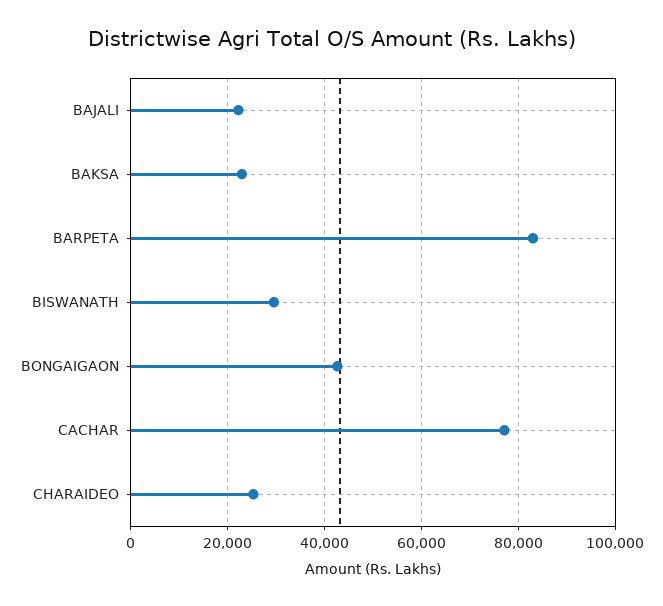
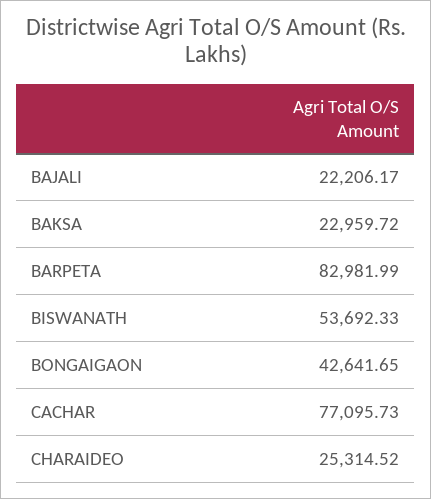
  {
    "BAJALI": 22206.17,
    "BAKSA": 22959.72,
    "BARPETA": 82981.99,
-   "BISWANATH": 30000,
+   "BISWANATH": 53692.33,
    "BONGAIGAON": 42641.65,
    "CACHAR": 77095.73,
    "CHARAIDEO": 25314.52
  }

